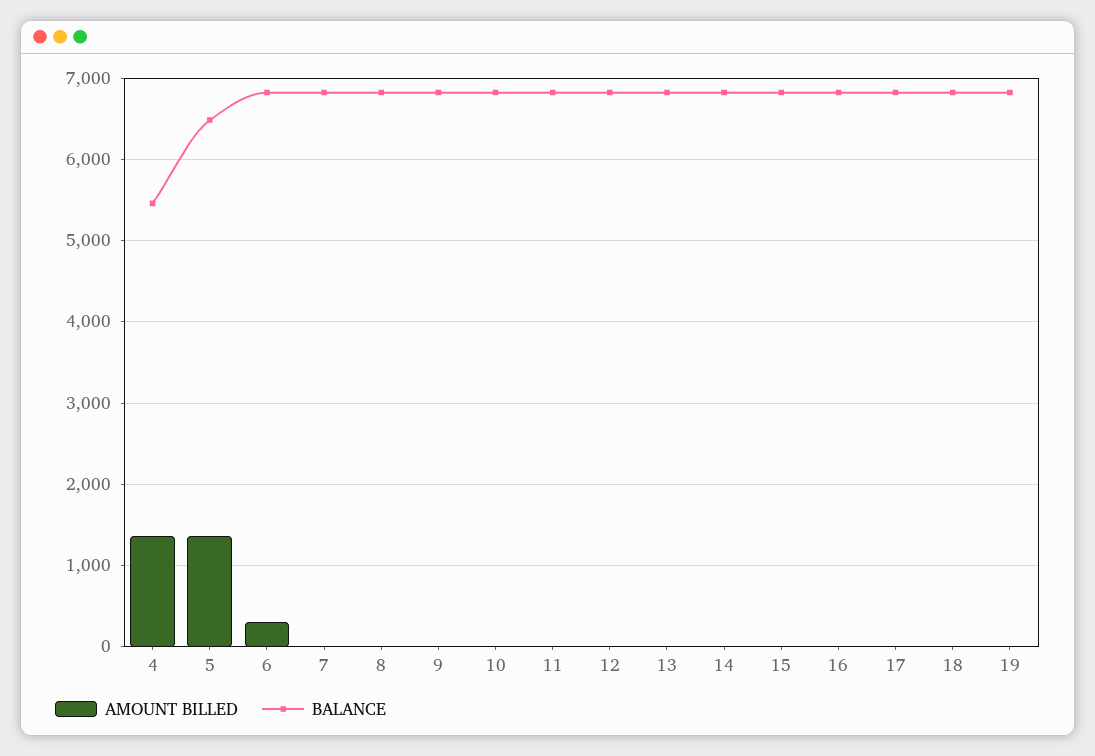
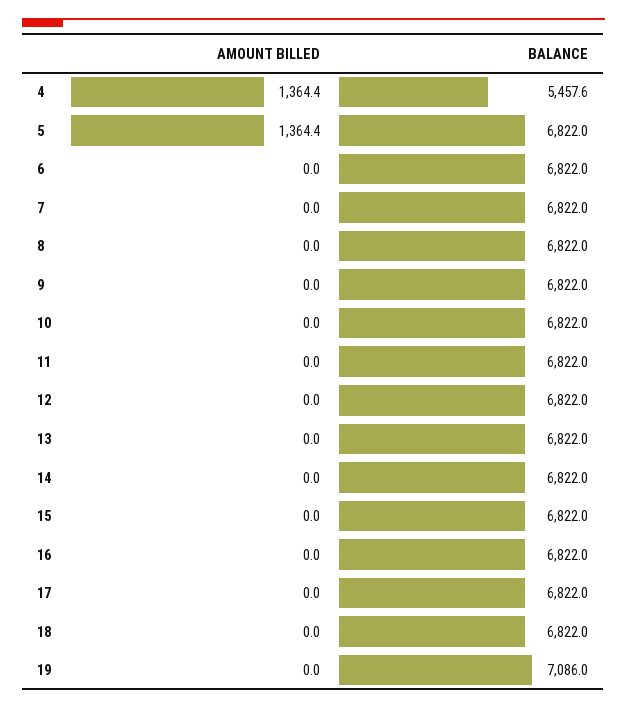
  {
    "AMOUNT BILLED": {
      "4": 1364.4,
      "5": 1364.4,
-     "6": 300,
+     "6": 0,
      "7": 0,
      "8": 0,
      "9": 0,
      "10": 0,
      "11": 0,
      "12": 0,
      "13": 0,
      "14": 0,
      "15": 0,
      "16": 0,
      "17": 0,
      "18": 0,
      "19": 0
    },
    "BALANCE": {
      "4": 5457.6,
-     "5": 6500,
+     "5": 6822,
      "6": 6822,
      "7": 6822,
      "8": 6822,
      "9": 6822,
      "10": 6822,
      "11": 6822,
      "12": 6822,
      "13": 6822,
      "14": 6822,
      "15": 6822,
      "16": 6822,
      "17": 6822,
      "18": 6822,
-     "19": 6800
+     "19": 7086
    }
  }

